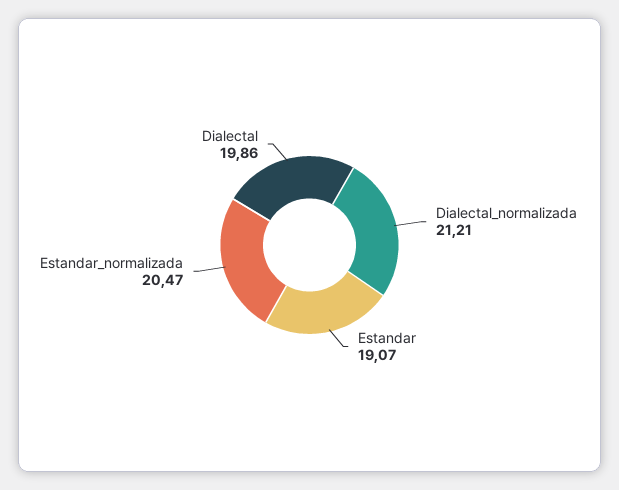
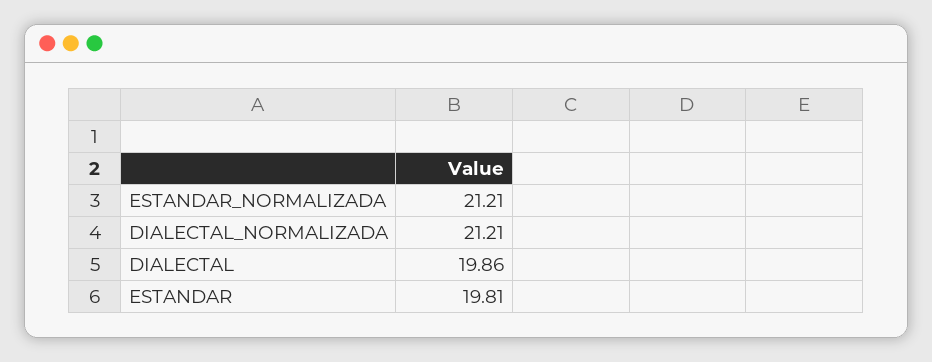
  {
    "Dialectal_normalizada": 21.21,
-   "Estandar": 19.07,
+   "Estandar": 19.81,
-   "Estandar_normalizada": 20.47,
+   "Estandar_normalizada": 21.21,
    "Dialectal": 19.86
  }

